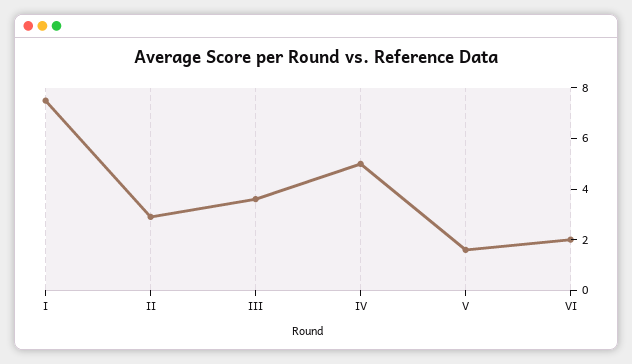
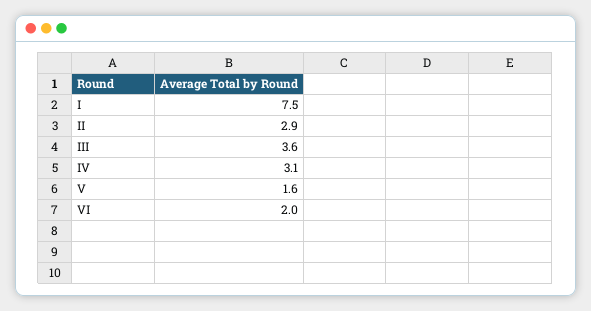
  {
    "I": 7.5,
    "II": 2.9,
    "III": 3.6,
-   "IV": 5,
+   "IV": 3.1,
    "V": 1.6,
    "VI": 2
  }

